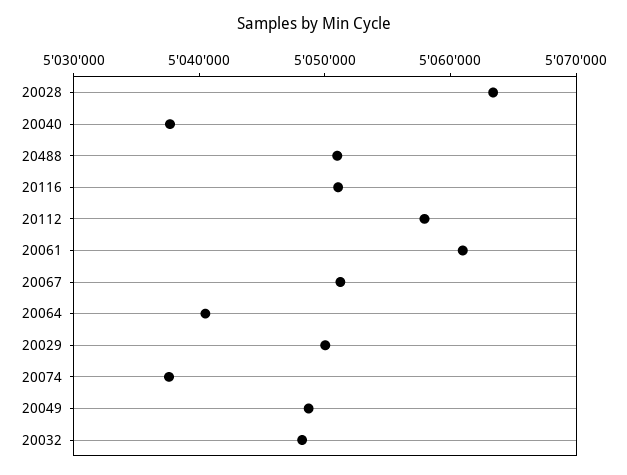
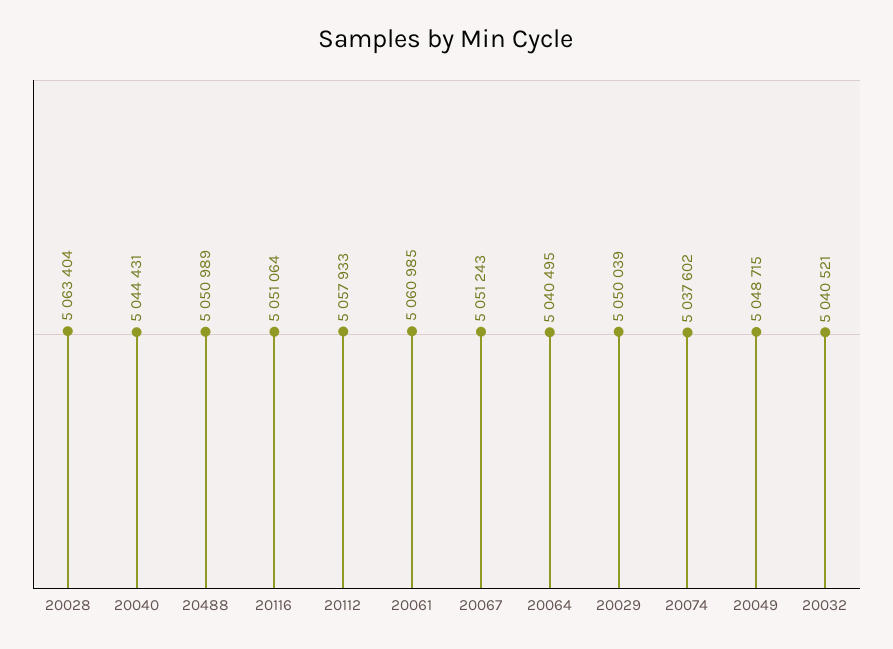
  {
    "20028": 5063404,
-   "20040": 5038000,
+   "20040": 5044431,
    "20488": 5050989,
    "20116": 5051064,
    "20112": 5057933,
    "20061": 5060985,
    "20067": 5051243,
    "20064": 5040495,
    "20029": 5050039,
    "20074": 5037602,
    "20049": 5048715,
-   "20032": 5048000
+   "20032": 5040521
  }

